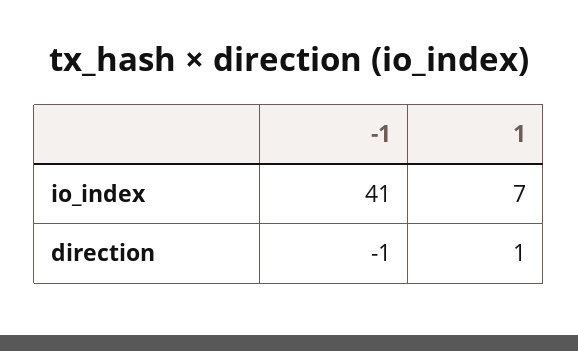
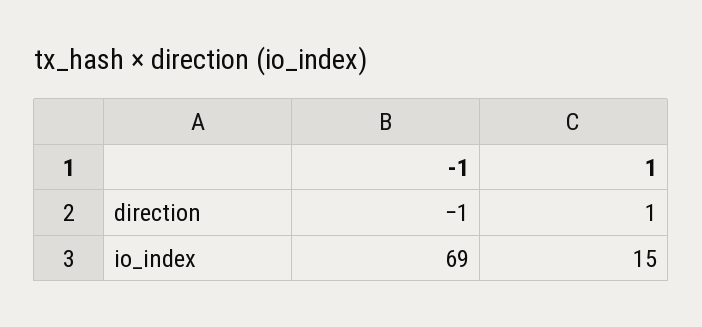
  {
    "-1": {
-     "io_index": 41,
+     "io_index": 69,
      "direction": -1
    },
    "1": {
-     "io_index": 7,
+     "io_index": 15,
      "direction": 1
    }
  }

